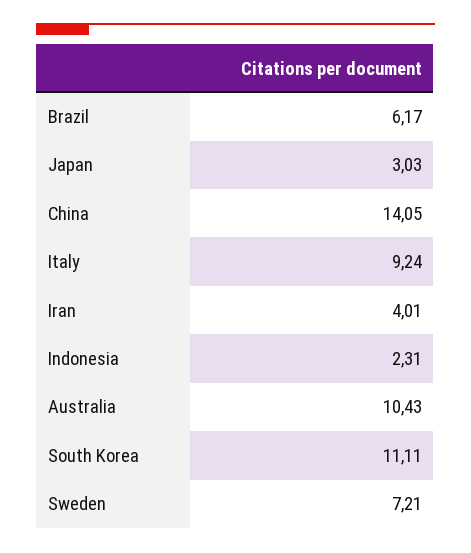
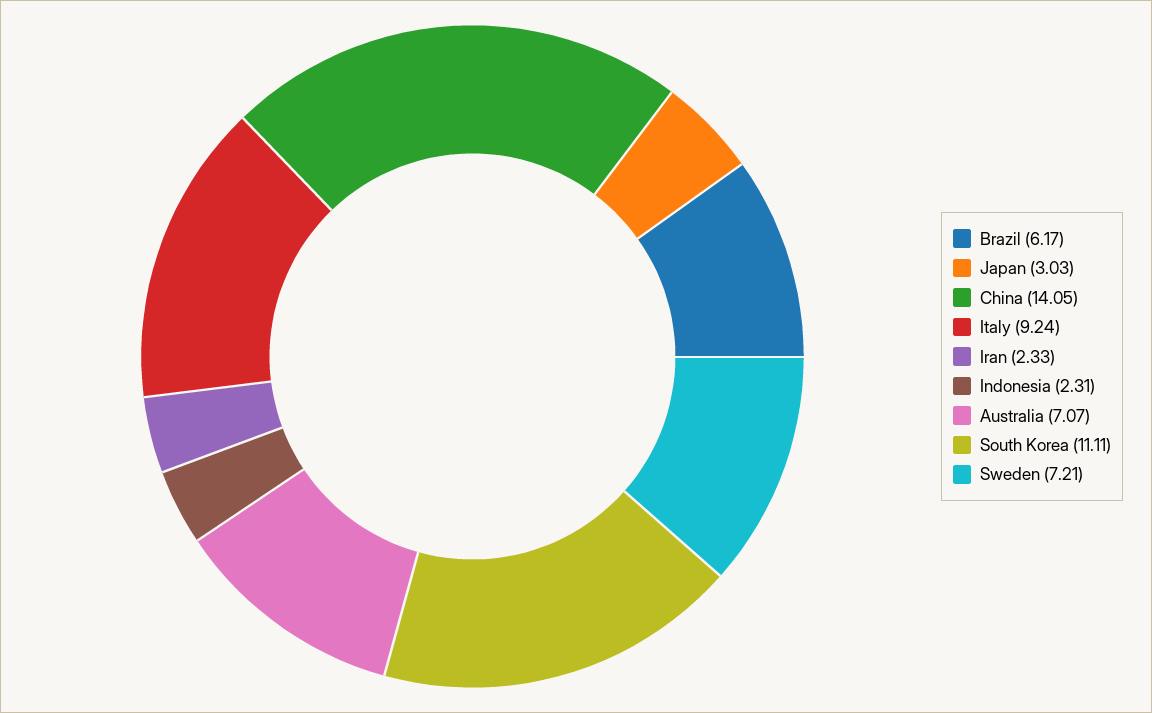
  {
    "Brazil": 6.17,
    "Japan": 3.03,
    "China": 14.05,
    "Italy": 9.24,
-   "Iran": 4.01,
+   "Iran": 2.33,
    "Indonesia": 2.31,
-   "Australia": 10.43,
+   "Australia": 7.07,
    "South Korea": 11.11,
    "Sweden": 7.21
  }

